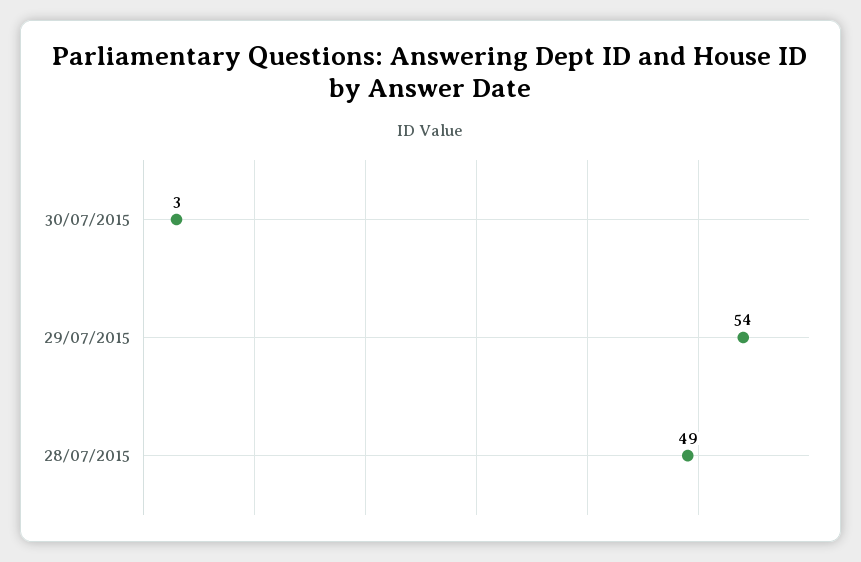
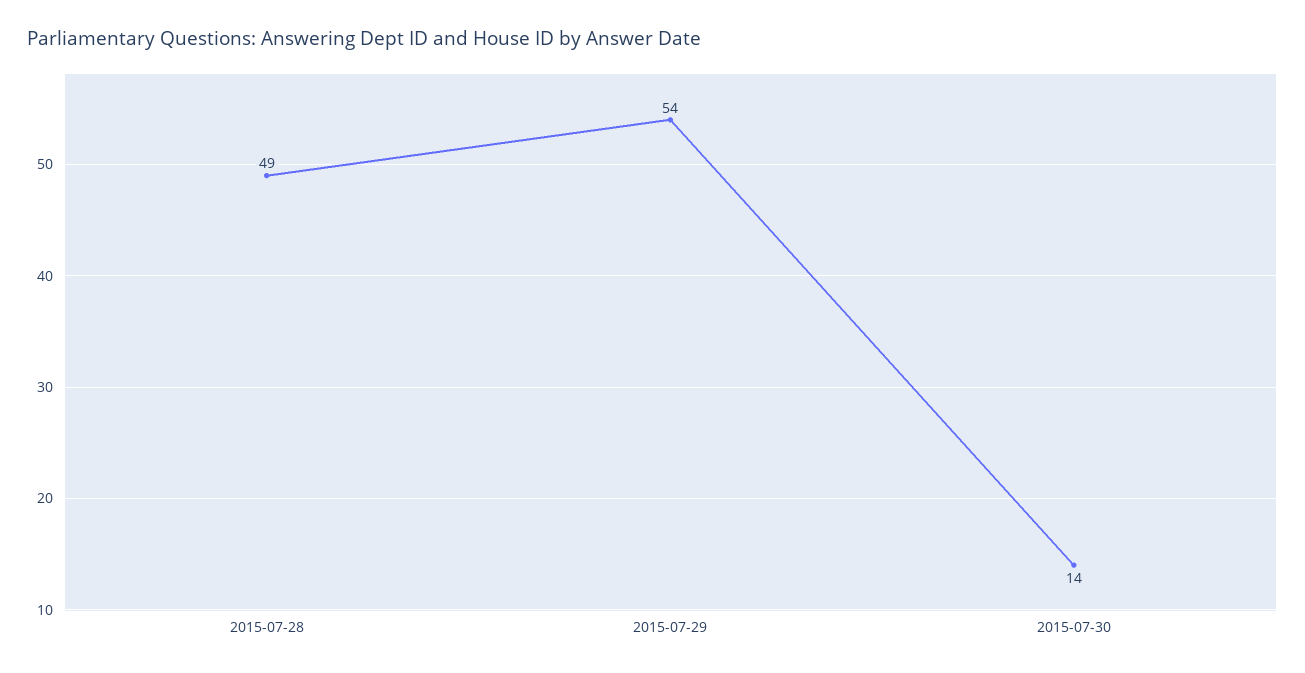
  {
-   "30/07/2015": 3,
+   "30/07/2015": 14,
    "29/07/2015": 54,
    "28/07/2015": 49
  }

